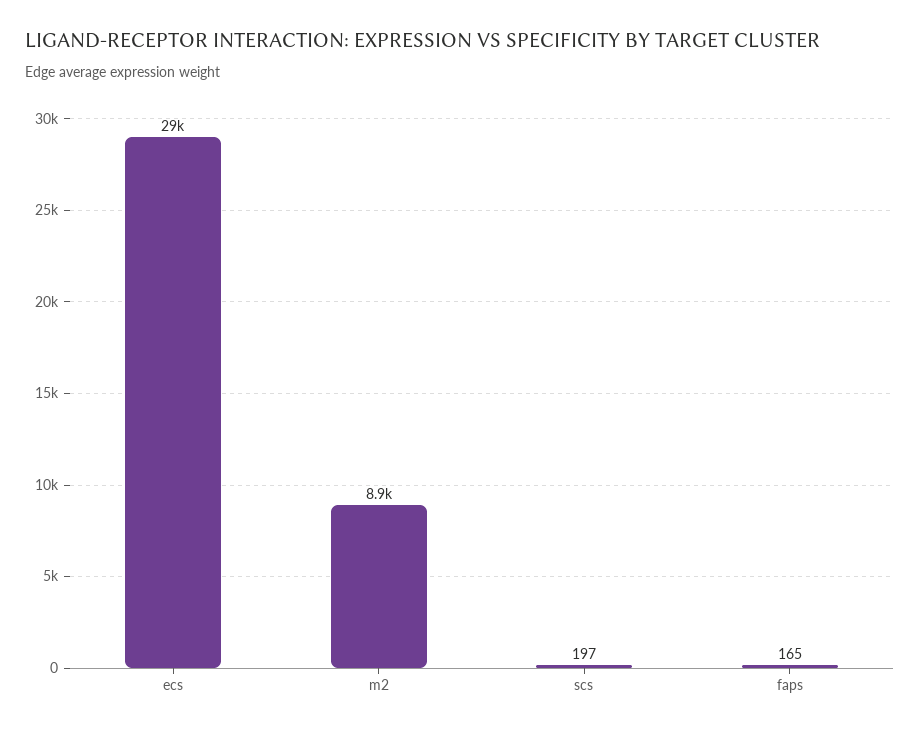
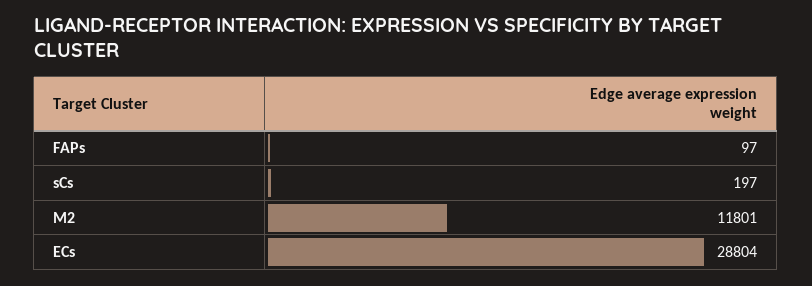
  {
    "ecs": 28804,
-   "m2": 8900,
+   "m2": 11801,
    "scs": 197,
-   "faps": 165
+   "faps": 97
  }

